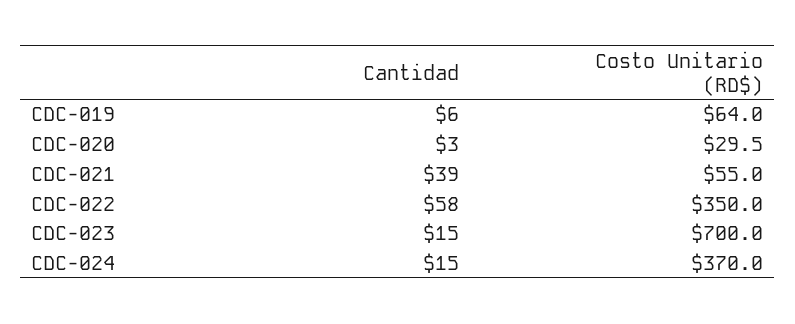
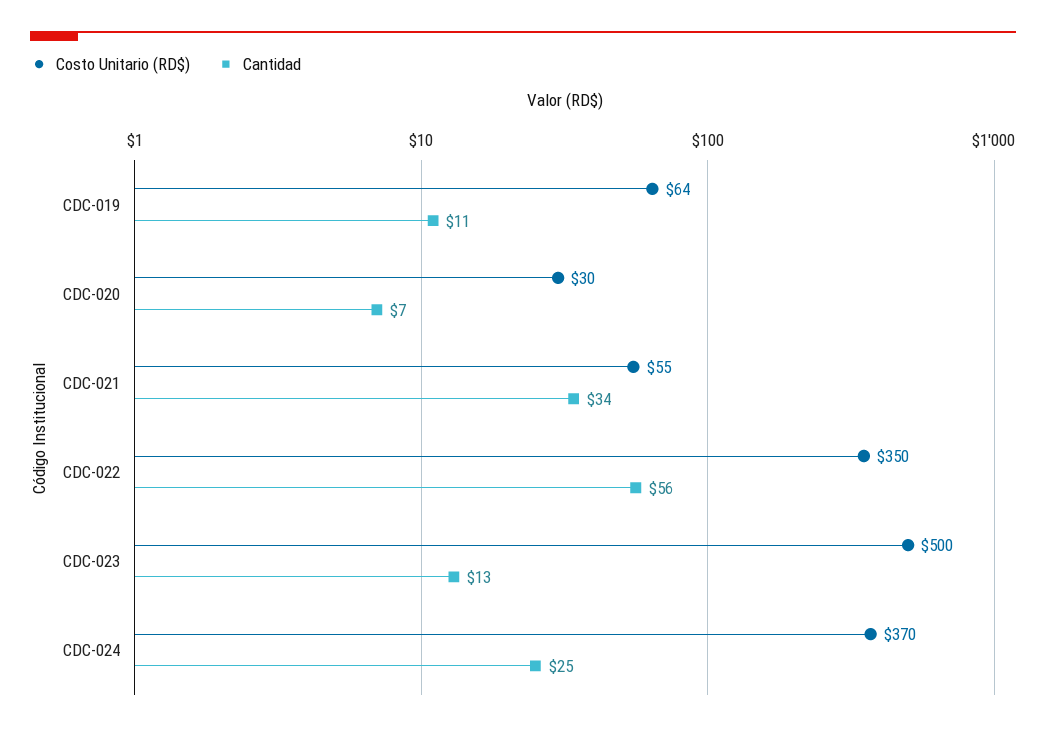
  {
    "Cantidad": {
-     "CDC-019": 6,
+     "CDC-019": 11,
-     "CDC-020": 3,
+     "CDC-020": 7,
-     "CDC-021": 39,
+     "CDC-021": 34,
-     "CDC-022": 58,
+     "CDC-022": 56,
-     "CDC-023": 15,
+     "CDC-023": 13,
-     "CDC-024": 15
+     "CDC-024": 25
    },
    "Costo Unitario (RD$)": {
      "CDC-019": 64,
      "CDC-020": 29.5,
      "CDC-021": 55,
      "CDC-022": 350,
-     "CDC-023": 700,
+     "CDC-023": 500,
      "CDC-024": 370
    }
  }

